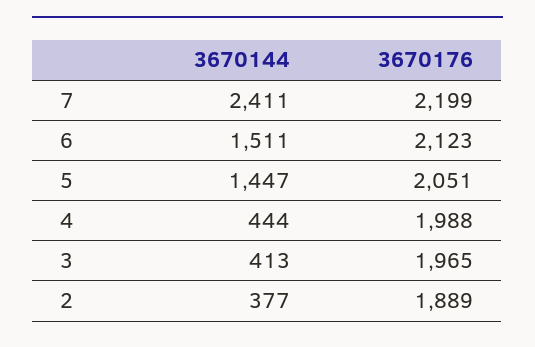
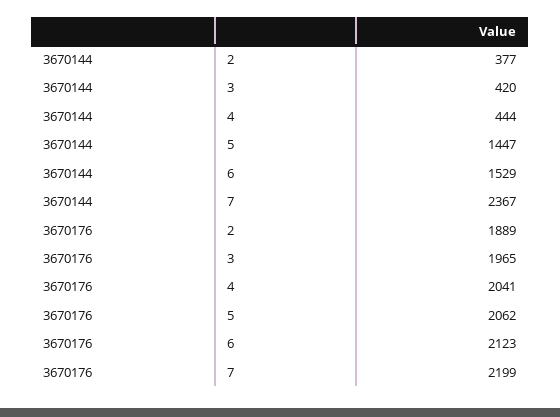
  {
    "3670144": {
-     "7": 2411,
+     "7": 2367,
-     "6": 1511,
+     "6": 1529,
      "5": 1447,
      "4": 444,
-     "3": 413,
+     "3": 420,
      "2": 377
    },
    "3670176": {
      "7": 2199,
      "6": 2123,
-     "5": 2051,
+     "5": 2062,
-     "4": 1988,
+     "4": 2041,
      "3": 1965,
      "2": 1889
    }
  }

